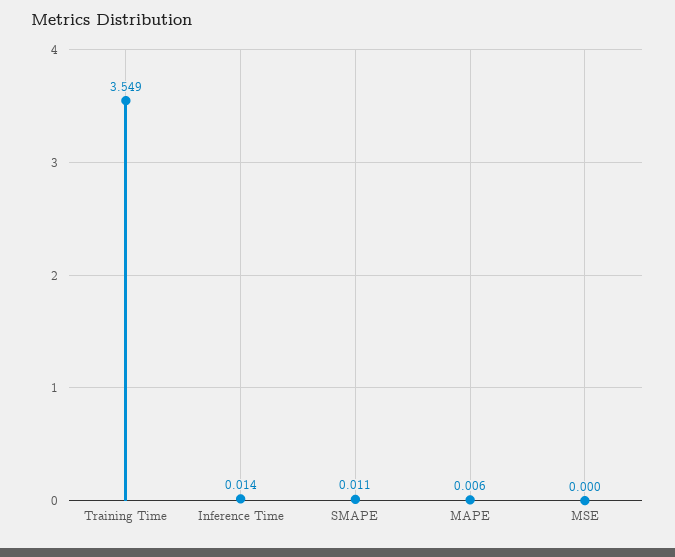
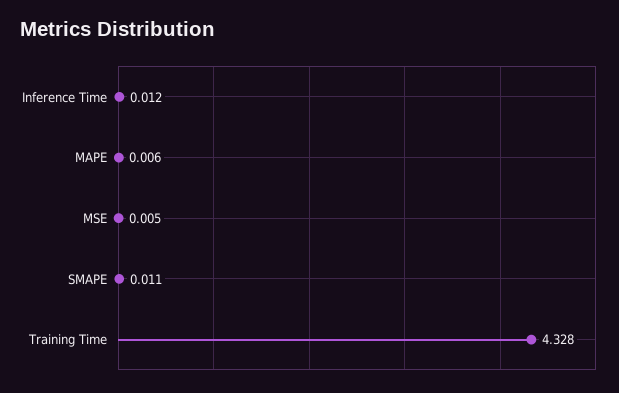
  {
-   "Training Time": 3.549,
+   "Training Time": 4.328,
-   "Inference Time": 0.014,
+   "Inference Time": 0.012,
    "SMAPE": 0.011,
    "MAPE": 0.006,
-   "MSE": 0
+   "MSE": 0.005
  }

